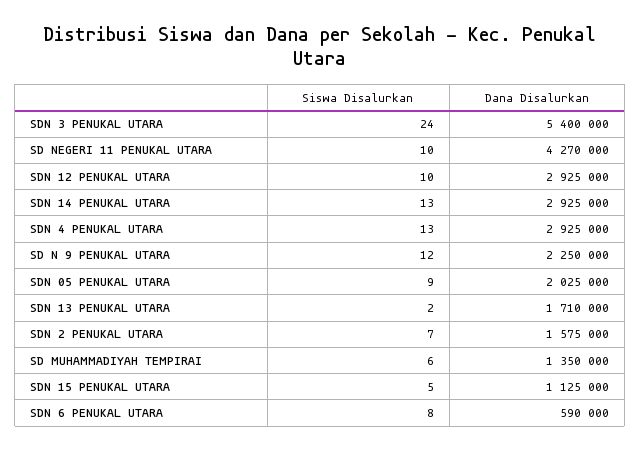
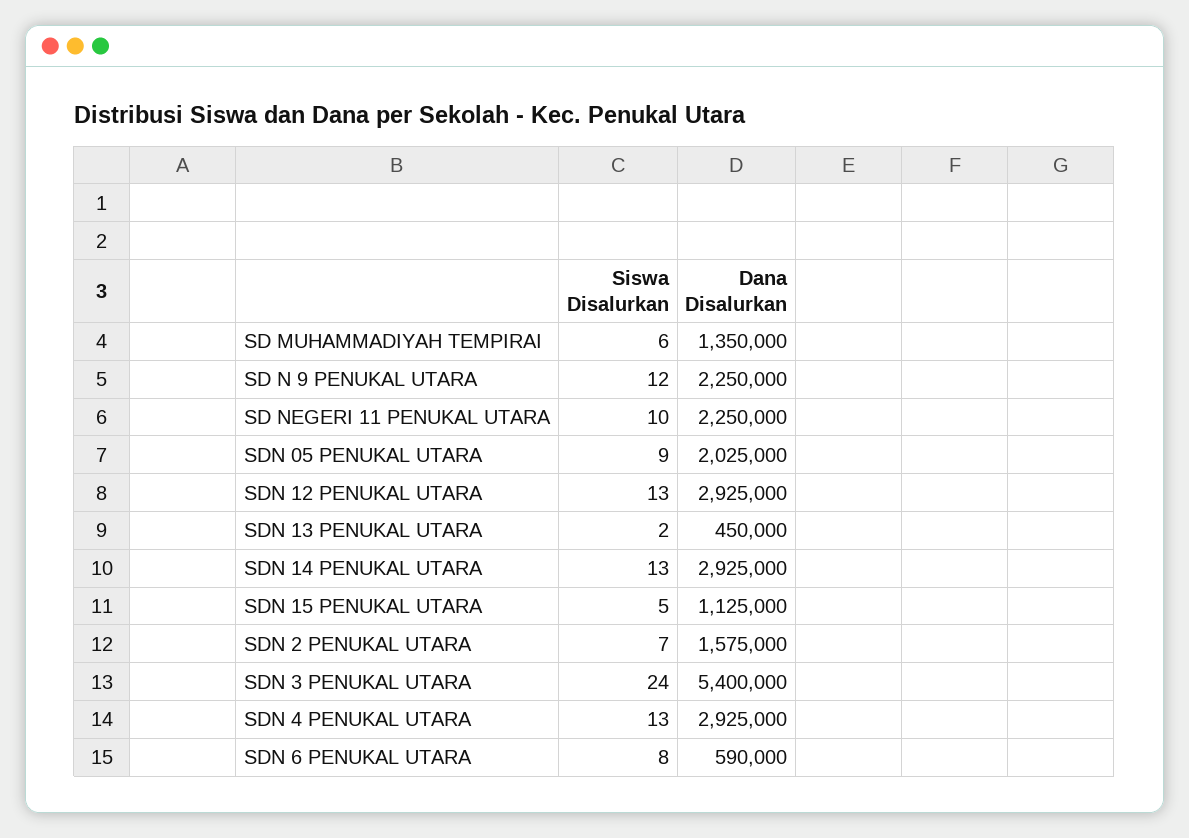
  {
    "Siswa Disalurkan": {
      "SDN 3 PENUKAL UTARA": 24,
      "SD NEGERI 11 PENUKAL UTARA": 10,
-     "SDN 12 PENUKAL UTARA": 10,
+     "SDN 12 PENUKAL UTARA": 13,
      "SDN 14 PENUKAL UTARA": 13,
      "SDN 4 PENUKAL UTARA": 13,
      "SD N 9 PENUKAL UTARA": 12,
      "SDN 05 PENUKAL UTARA": 9,
      "SDN 13 PENUKAL UTARA": 2,
      "SDN 2 PENUKAL UTARA": 7,
      "SD MUHAMMADIYAH TEMPIRAI": 6,
      "SDN 15 PENUKAL UTARA": 5,
      "SDN 6 PENUKAL UTARA": 8
    },
    "Dana Disalurkan": {
      "SDN 3 PENUKAL UTARA": 5400000,
-     "SD NEGERI 11 PENUKAL UTARA": 4270000,
+     "SD NEGERI 11 PENUKAL UTARA": 2250000,
      "SDN 12 PENUKAL UTARA": 2925000,
      "SDN 14 PENUKAL UTARA": 2925000,
      "SDN 4 PENUKAL UTARA": 2925000,
      "SD N 9 PENUKAL UTARA": 2250000,
      "SDN 05 PENUKAL UTARA": 2025000,
-     "SDN 13 PENUKAL UTARA": 1710000,
+     "SDN 13 PENUKAL UTARA": 450000,
      "SDN 2 PENUKAL UTARA": 1575000,
      "SD MUHAMMADIYAH TEMPIRAI": 1350000,
      "SDN 15 PENUKAL UTARA": 1125000,
      "SDN 6 PENUKAL UTARA": 590000
    }
  }

